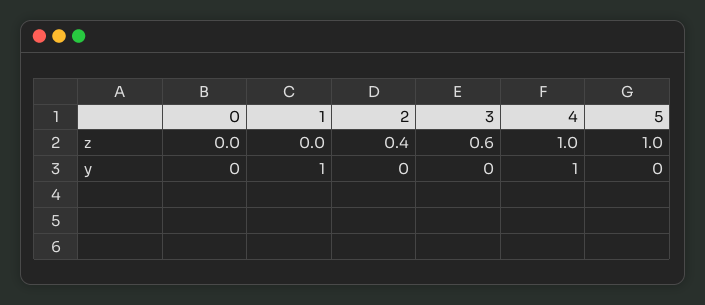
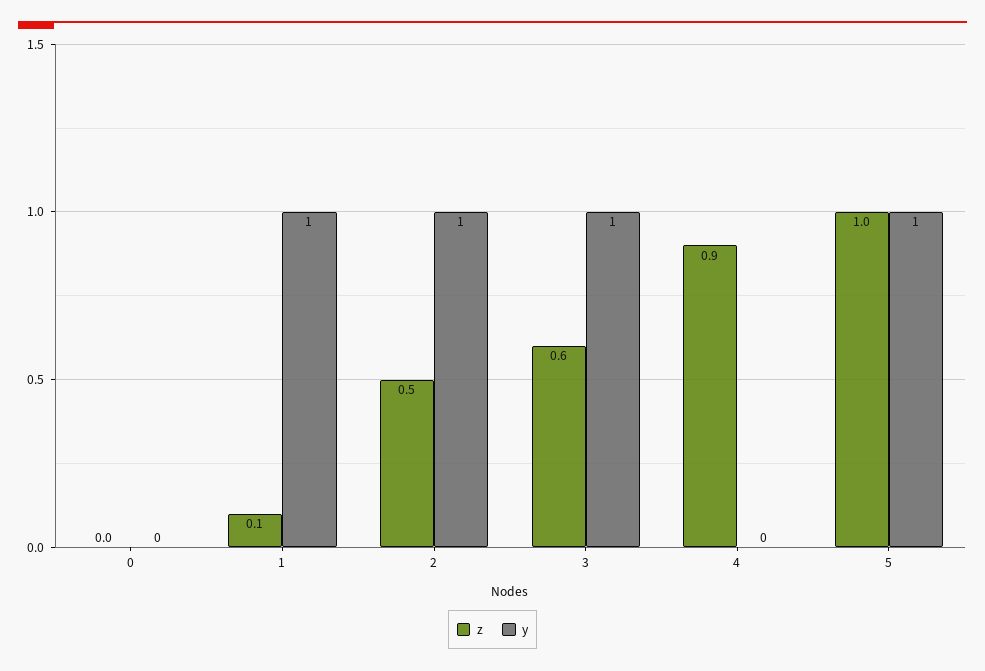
  {
    "z": {
      "0": 0,
-     "1": 0,
+     "1": 0.1,
-     "2": 0.4,
+     "2": 0.5,
      "3": 0.6,
-     "4": 1,
+     "4": 0.9,
      "5": 1
    },
    "y": {
      "0": 0,
      "1": 1,
-     "2": 0,
+     "2": 1,
-     "3": 0,
+     "3": 1,
-     "4": 1,
+     "4": 0,
-     "5": 0
+     "5": 1
    }
  }

